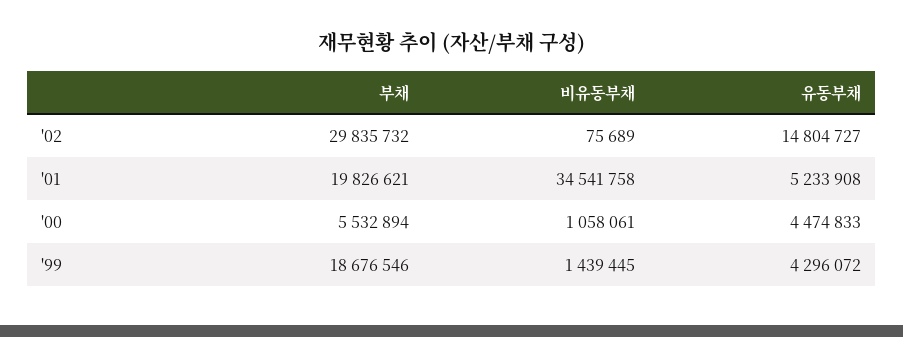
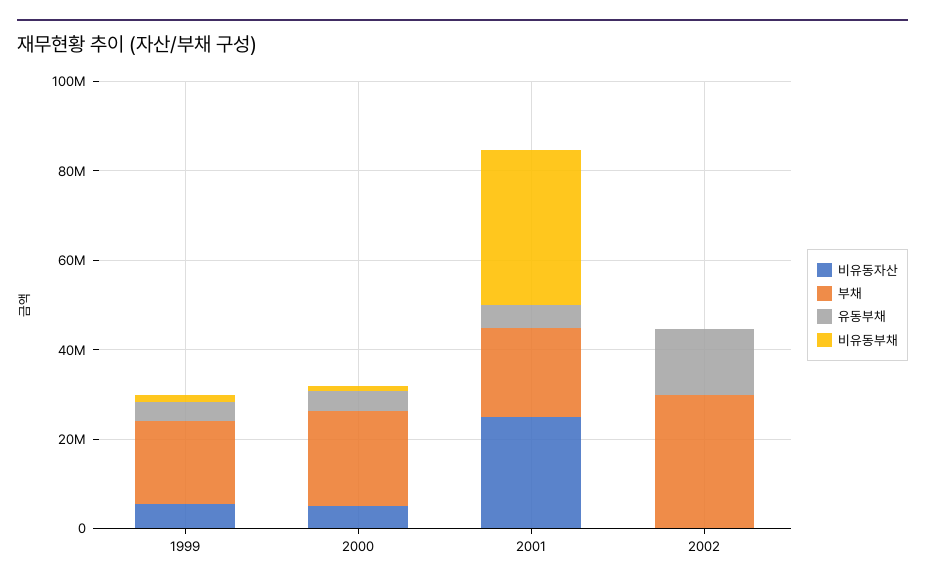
  {
    "부채": {
      "'02": 29835732,
      "'01": 19826621,
-     "'00": 5532894,
+     "'00": 20000000,
      "'99": 18676546
    },
    "비유동부채": {
      "'02": 75689,
      "'01": 34541758,
      "'00": 1058061,
      "'99": 1439445
    },
    "유동부채": {
      "'02": 14804727,
      "'01": 5233908,
      "'00": 4474833,
      "'99": 4296072
-   }
+   },
+   "비유동자산": {
+     "'99": 5000000,
+     "'00": 5000000,
+     "'01": 25000000,
+     "'02": 0
+   }
  }

